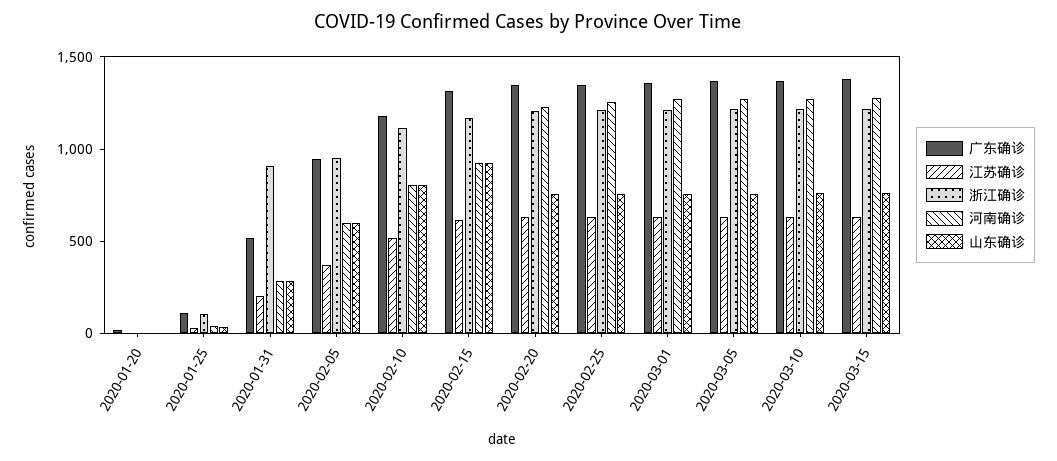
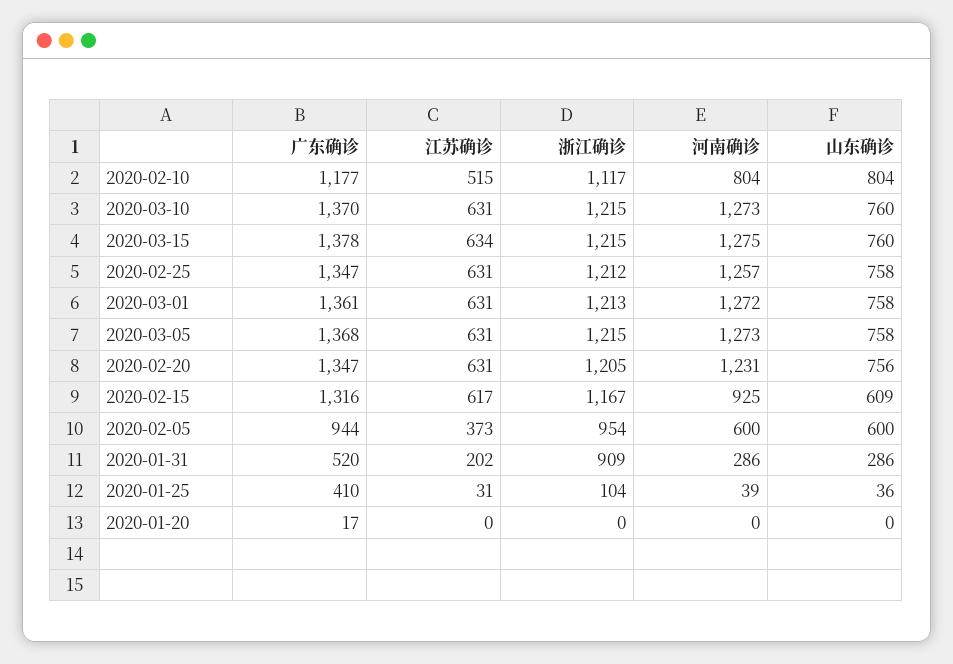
  {
    "广东确诊": {
      "2020-01-20": 17,
-     "2020-01-25": 100,
+     "2020-01-25": 410,
      "2020-01-31": 520,
      "2020-02-05": 944,
      "2020-02-10": 1177,
      "2020-02-15": 1316,
      "2020-02-20": 1347,
      "2020-02-25": 1347,
      "2020-03-01": 1361,
      "2020-03-05": 1368,
      "2020-03-10": 1370,
      "2020-03-15": 1378
    },
    "江苏确诊": {
      "2020-01-20": 0,
      "2020-01-25": 31,
      "2020-01-31": 202,
      "2020-02-05": 373,
      "2020-02-10": 515,
      "2020-02-15": 617,
      "2020-02-20": 631,
      "2020-02-25": 631,
      "2020-03-01": 631,
      "2020-03-05": 631,
      "2020-03-10": 631,
      "2020-03-15": 634
    },
    "浙江确诊": {
      "2020-01-20": 0,
      "2020-01-25": 104,
      "2020-01-31": 909,
      "2020-02-05": 954,
      "2020-02-10": 1117,
      "2020-02-15": 1167,
      "2020-02-20": 1205,
      "2020-02-25": 1212,
      "2020-03-01": 1213,
      "2020-03-05": 1215,
      "2020-03-10": 1215,
      "2020-03-15": 1215
    },
    "河南确诊": {
      "2020-01-20": 0,
      "2020-01-25": 39,
      "2020-01-31": 286,
      "2020-02-05": 600,
      "2020-02-10": 804,
      "2020-02-15": 925,
      "2020-02-20": 1231,
      "2020-02-25": 1257,
      "2020-03-01": 1272,
      "2020-03-05": 1273,
      "2020-03-10": 1273,
      "2020-03-15": 1275
    },
    "山东确诊": {
      "2020-01-20": 0,
      "2020-01-25": 36,
      "2020-01-31": 286,
      "2020-02-05": 600,
      "2020-02-10": 804,
-     "2020-02-15": 900,
+     "2020-02-15": 609,
      "2020-02-20": 756,
      "2020-02-25": 758,
      "2020-03-01": 758,
      "2020-03-05": 758,
      "2020-03-10": 760,
      "2020-03-15": 760
    }
  }

